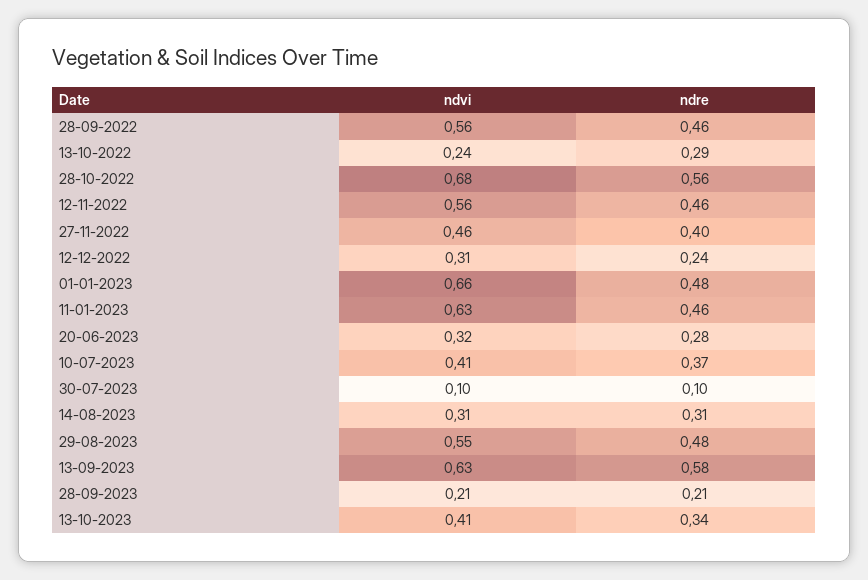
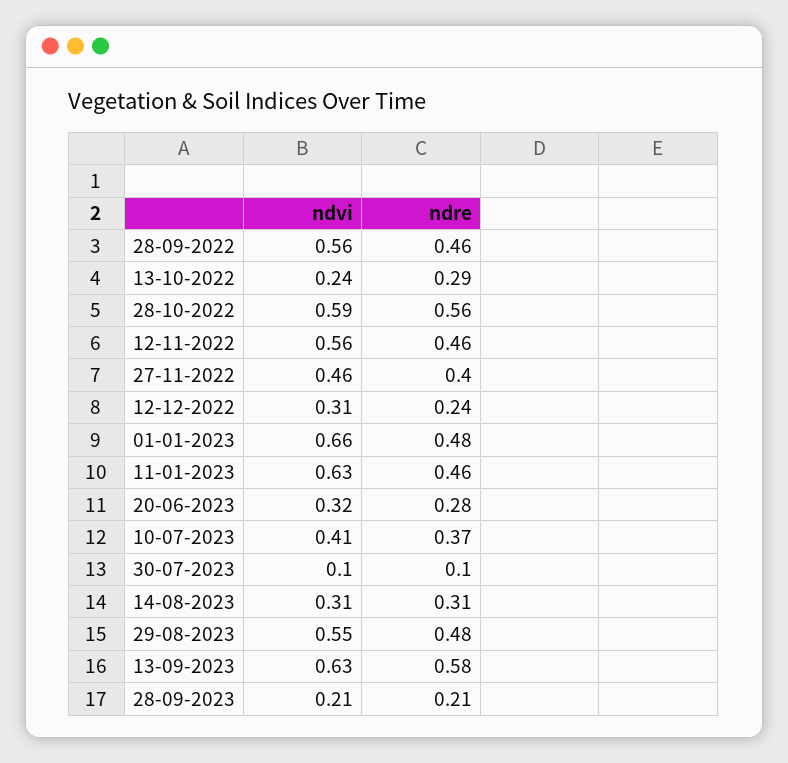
  {
    "ndvi": {
      "28-09-2022": 0.56,
      "13-10-2022": 0.24,
-     "28-10-2022": 0.68,
+     "28-10-2022": 0.59,
      "12-11-2022": 0.56,
      "27-11-2022": 0.46,
      "12-12-2022": 0.31,
      "01-01-2023": 0.66,
      "11-01-2023": 0.63,
      "20-06-2023": 0.32,
      "10-07-2023": 0.41,
      "30-07-2023": 0.1,
      "14-08-2023": 0.31,
      "29-08-2023": 0.55,
      "13-09-2023": 0.63,
-     "28-09-2023": 0.21,
+     "28-09-2023": 0.21
-     "13-10-2023": 0.41
    },
    "ndre": {
      "28-09-2022": 0.46,
      "13-10-2022": 0.29,
      "28-10-2022": 0.56,
      "12-11-2022": 0.46,
      "27-11-2022": 0.4,
      "12-12-2022": 0.24,
      "01-01-2023": 0.48,
      "11-01-2023": 0.46,
      "20-06-2023": 0.28,
      "10-07-2023": 0.37,
      "30-07-2023": 0.1,
      "14-08-2023": 0.31,
      "29-08-2023": 0.48,
      "13-09-2023": 0.58,
-     "28-09-2023": 0.21,
+     "28-09-2023": 0.21
-     "13-10-2023": 0.34
    }
  }

